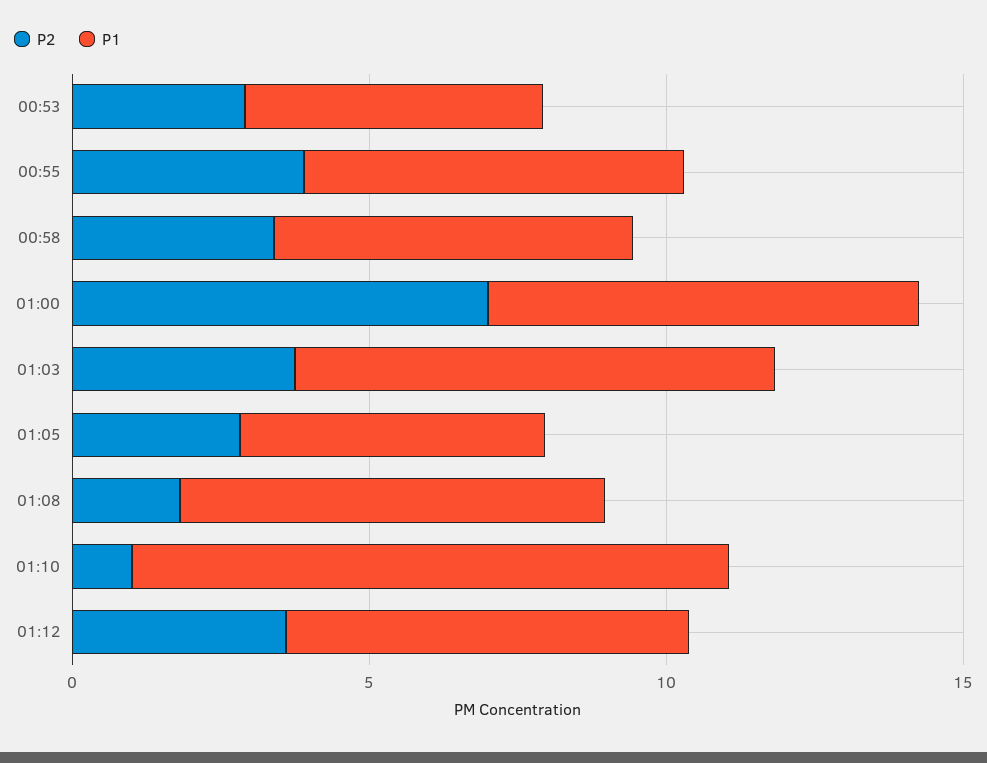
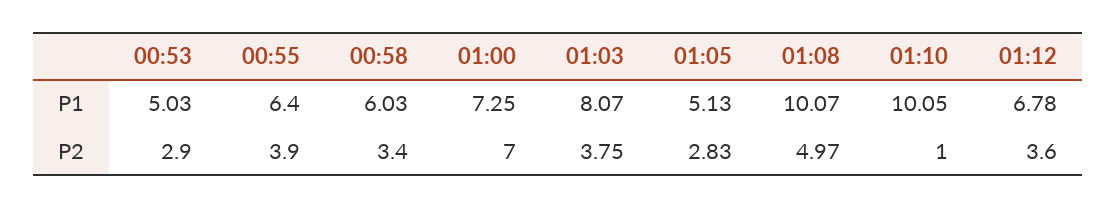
  {
    "P2": {
      "00:53": 2.9,
      "00:55": 3.9,
      "00:58": 3.4,
      "01:00": 7,
      "01:03": 3.75,
      "01:05": 2.83,
-     "01:08": 2,
+     "01:08": 4.97,
      "01:10": 1,
      "01:12": 3.6
    },
    "P1": {
      "00:53": 5.03,
      "00:55": 6.4,
      "00:58": 6.03,
      "01:00": 7.25,
      "01:03": 8.07,
      "01:05": 5.13,
-     "01:08": 7,
+     "01:08": 10.07,
      "01:10": 10.05,
      "01:12": 6.78
    }
  }

